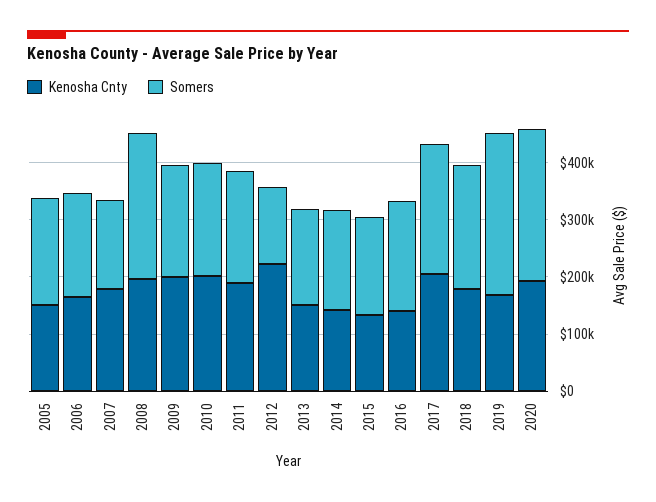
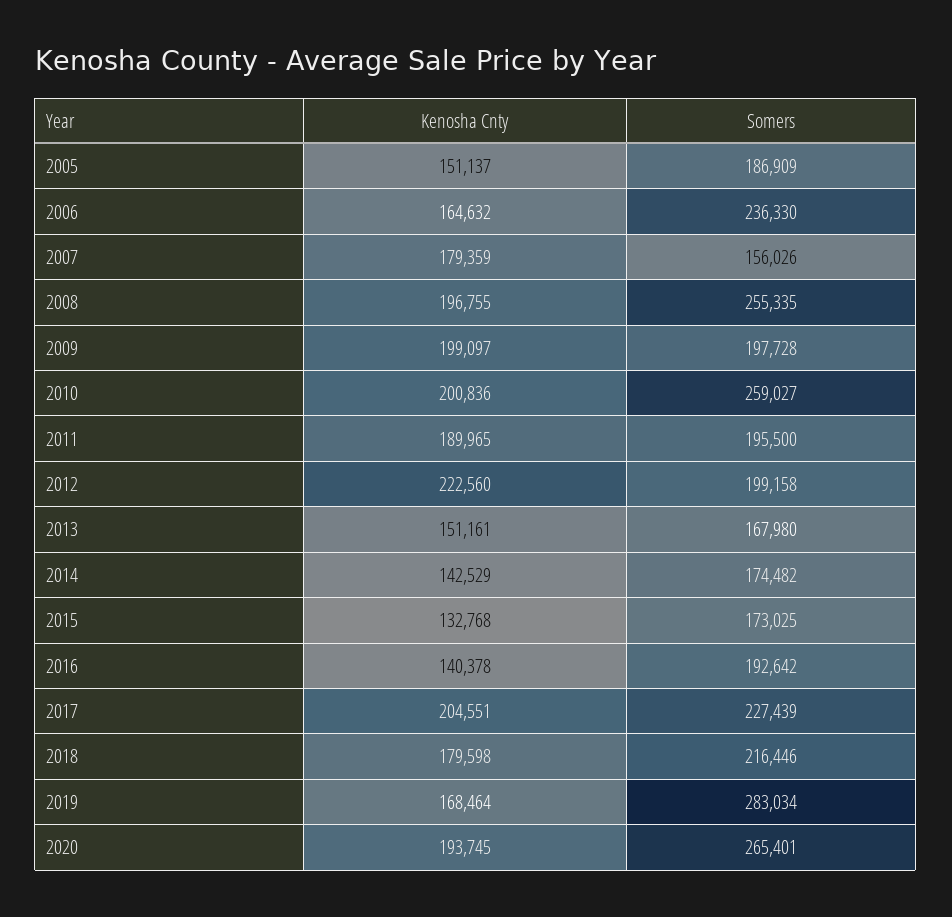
  {
    "Kenosha Cnty": {
      "2005": 151137,
      "2006": 164632,
      "2007": 179359,
      "2008": 196755,
      "2009": 199097,
      "2010": 200836,
      "2011": 189965,
      "2012": 222560,
      "2013": 151161,
      "2014": 142529,
      "2015": 132768,
      "2016": 140378,
      "2017": 204551,
      "2018": 179598,
      "2019": 168464,
      "2020": 193745
    },
    "Somers": {
      "2005": 186909,
-     "2006": 180000,
+     "2006": 236330,
      "2007": 156026,
      "2008": 255335,
      "2009": 197728,
-     "2010": 200000,
+     "2010": 259027,
      "2011": 195500,
-     "2012": 140000,
+     "2012": 199158,
      "2013": 167980,
      "2014": 174482,
      "2015": 173025,
      "2016": 192642,
      "2017": 227439,
      "2018": 216446,
      "2019": 283034,
      "2020": 265401
    }
  }

